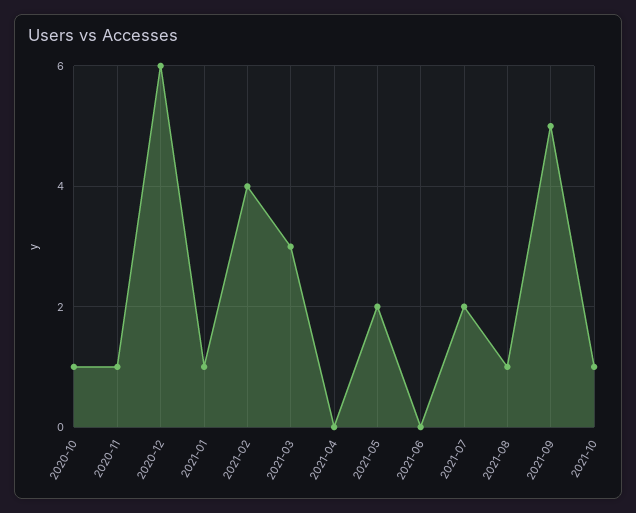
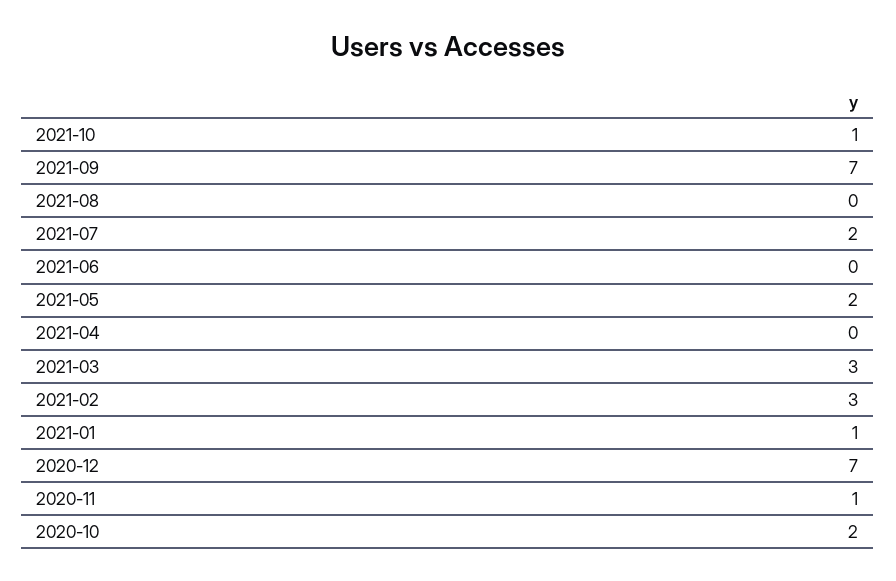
  {
-   "2020-10": 1,
+   "2020-10": 2,
    "2020-11": 1,
-   "2020-12": 6,
+   "2020-12": 7,
    "2021-01": 1,
-   "2021-02": 4,
+   "2021-02": 3,
    "2021-03": 3,
    "2021-04": 0,
    "2021-05": 2,
    "2021-06": 0,
    "2021-07": 2,
-   "2021-08": 1,
+   "2021-08": 0,
-   "2021-09": 5,
+   "2021-09": 7,
    "2021-10": 1
  }

